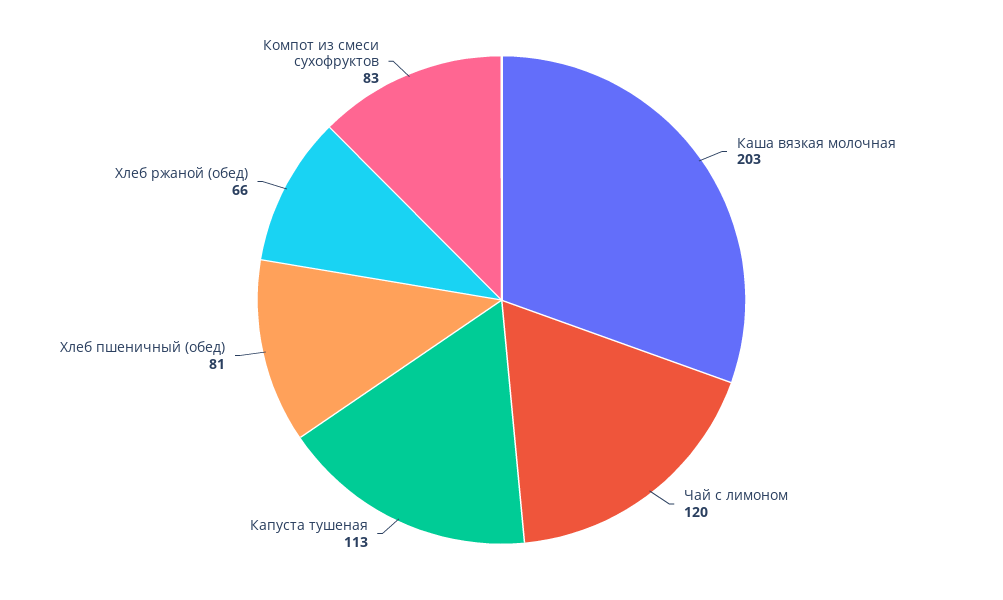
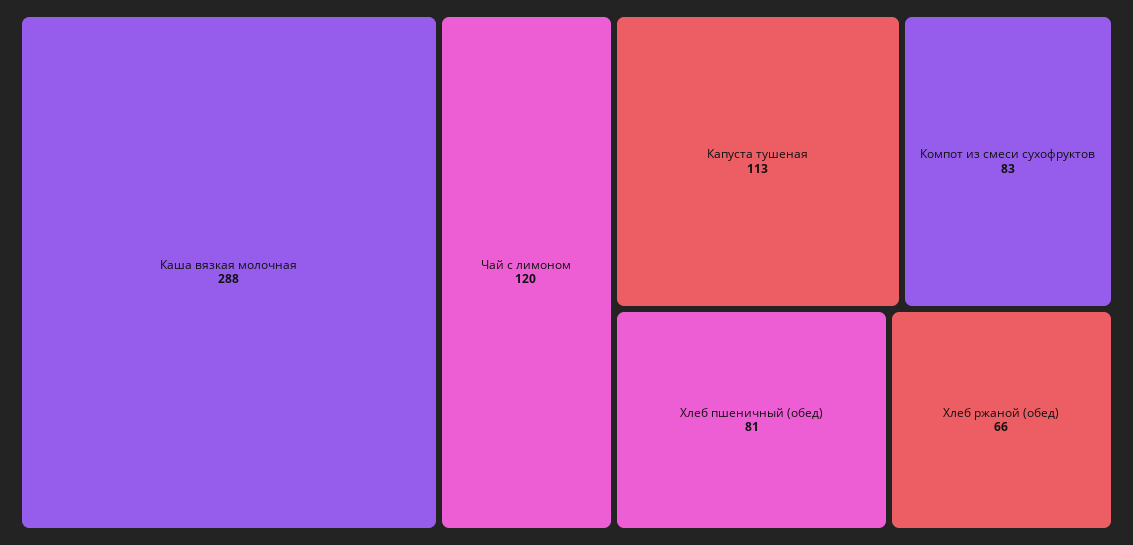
  {
-   "Каша вязкая молочная": 203,
+   "Каша вязкая молочная": 288,
    "Чай с лимоном": 120,
    "Капуста тушеная": 113,
    "Хлеб пшеничный (обед)": 81,
    "Хлеб ржаной (обед)": 66,
    "Компот из смеси сухофруктов": 83
  }

